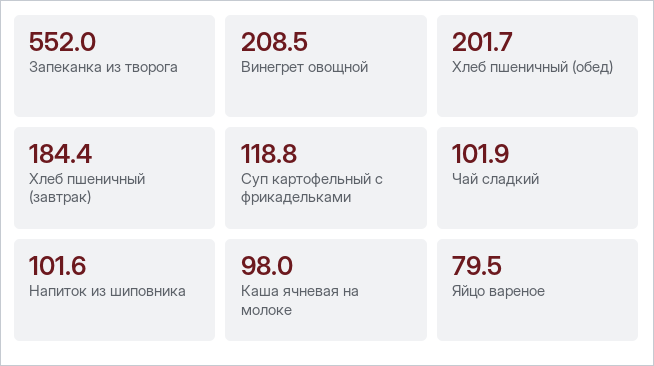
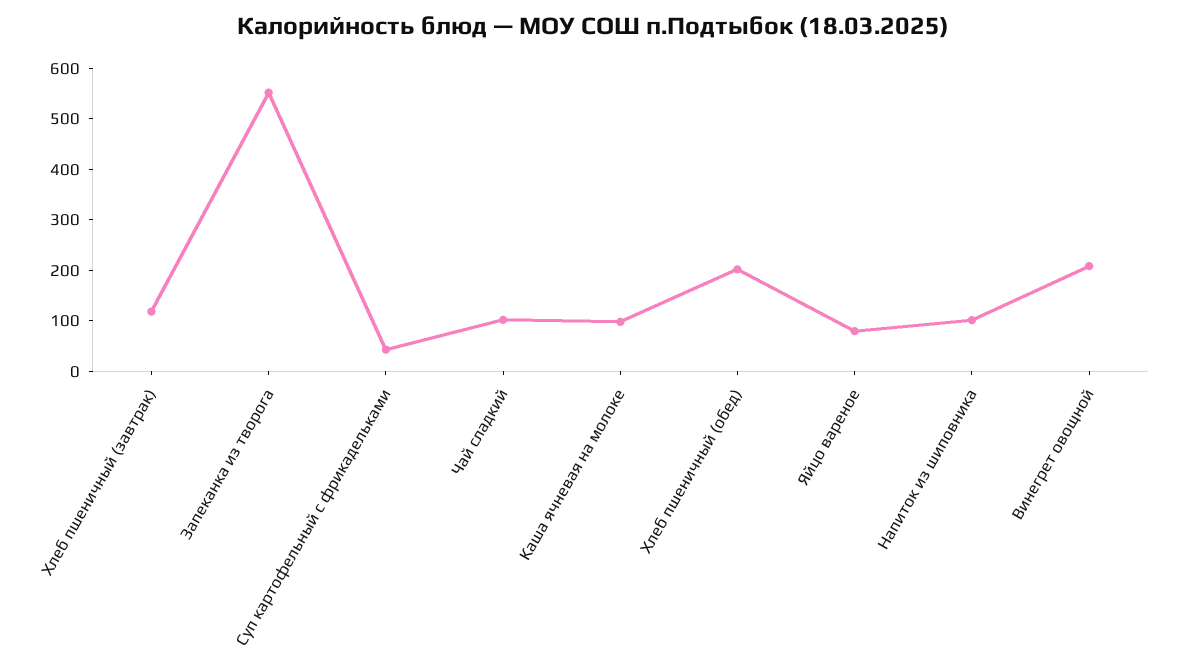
  {
    "Запеканка из творога": 552,
    "Винегрет овощной": 208.5,
    "Хлеб пшеничный (обед)": 201.7,
-   "Хлеб пшеничный (завтрак)": 184.4,
+   "Хлеб пшеничный (завтрак)": 120,
-   "Суп картофельный с фрикадельками": 118.8,
+   "Суп картофельный с фрикадельками": 40,
    "Чай сладкий": 101.9,
    "Напиток из шиповника": 101.6,
    "Каша ячневая на молоке": 98,
    "Яйцо вареное": 79.5
  }

